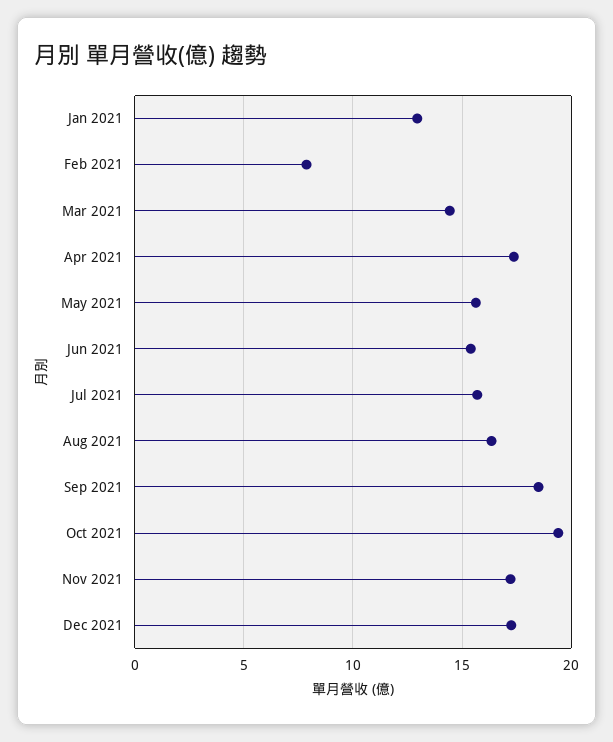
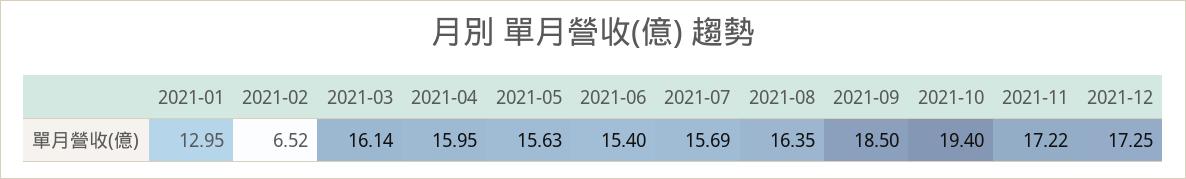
  {
    "Jan 2021": 12.95,
-   "Feb 2021": 8,
+   "Feb 2021": 6.52,
-   "Mar 2021": 14.5,
+   "Mar 2021": 16.14,
-   "Apr 2021": 17.5,
+   "Apr 2021": 15.95,
    "May 2021": 15.63,
    "Jun 2021": 15.4,
    "Jul 2021": 15.69,
    "Aug 2021": 16.35,
    "Sep 2021": 18.5,
    "Oct 2021": 19.4,
    "Nov 2021": 17.22,
    "Dec 2021": 17.25
  }

